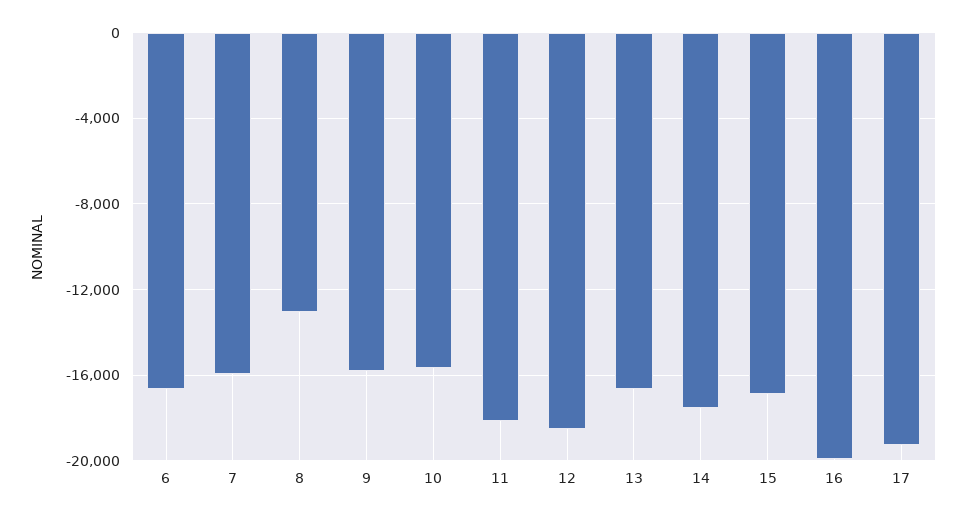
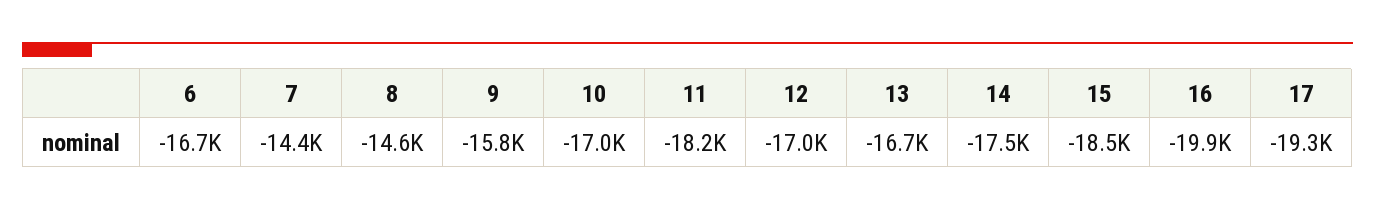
  {
    "6": -16700,
-   "7": -16000,
+   "7": -14400,
-   "8": -13000,
+   "8": -14600,
    "9": -15800,
-   "10": -15500,
+   "10": -17000,
    "11": -18200,
-   "12": -18500,
+   "12": -17000,
    "13": -16700,
    "14": -17500,
-   "15": -17000,
+   "15": -18500,
    "16": -19900,
    "17": -19300
  }

